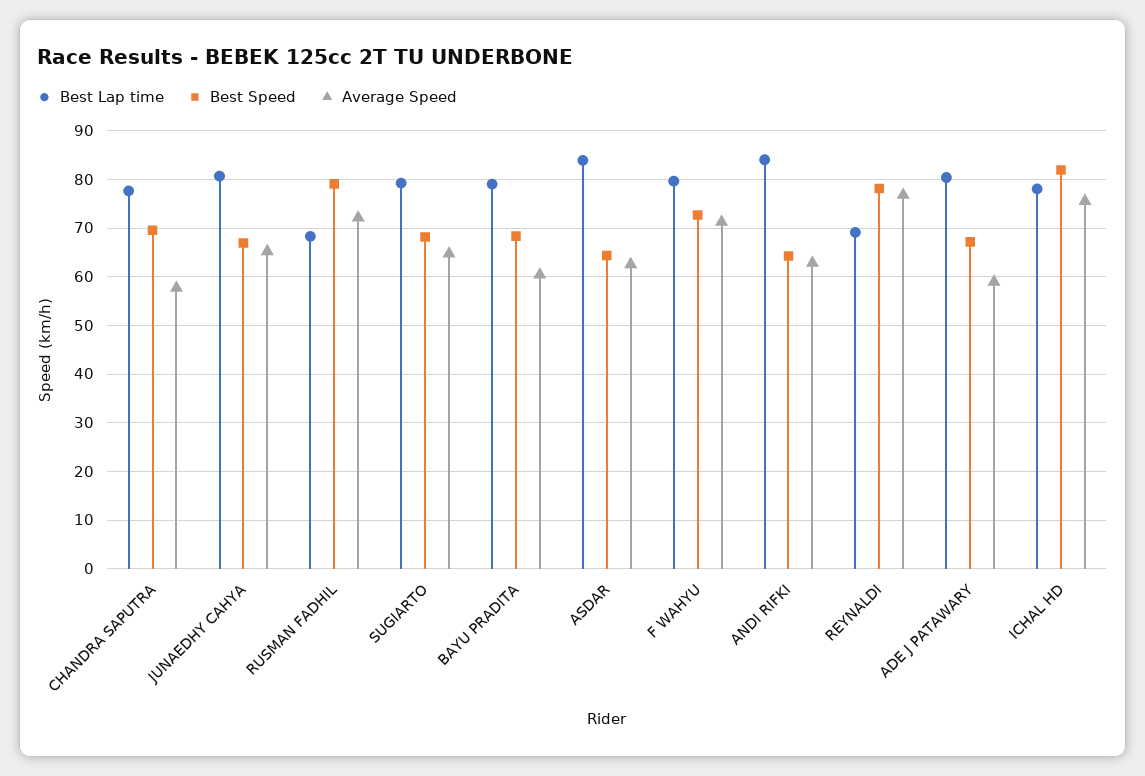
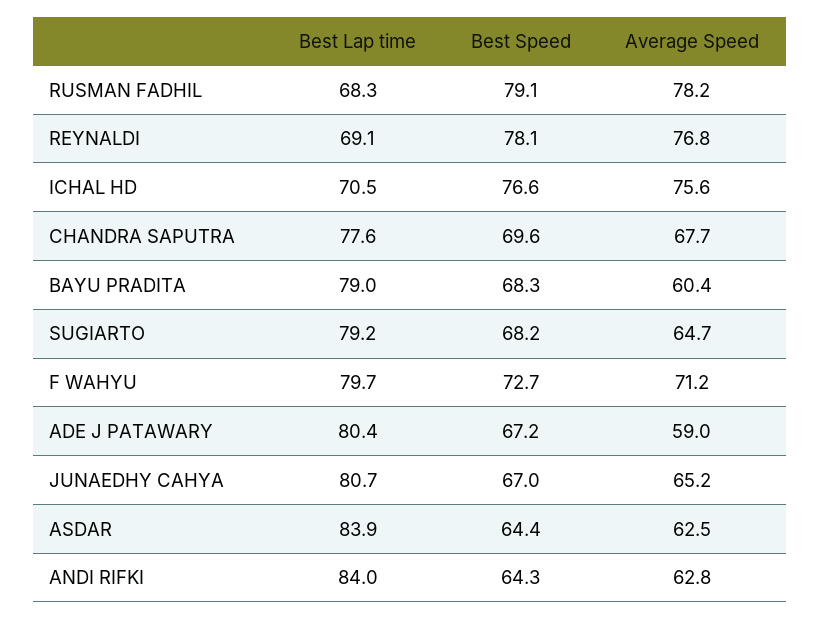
  {
    "Best Lap time": {
      "CHANDRA SAPUTRA": 77.6,
      "JUNAEDHY CAHYA": 80.7,
      "RUSMAN FADHIL": 68.3,
      "SUGIARTO": 79.2,
      "BAYU PRADITA": 79,
      "ASDAR": 83.9,
      "F WAHYU": 79.7,
      "ANDI RIFKI": 84,
      "REYNALDI": 69.1,
      "ADE J PATAWARY": 80.4,
-     "ICHAL HD": 78
+     "ICHAL HD": 70.5
    },
    "Best Speed": {
      "CHANDRA SAPUTRA": 69.6,
      "JUNAEDHY CAHYA": 67,
      "RUSMAN FADHIL": 79.1,
      "SUGIARTO": 68.2,
      "BAYU PRADITA": 68.3,
      "ASDAR": 64.4,
      "F WAHYU": 72.7,
      "ANDI RIFKI": 64.3,
      "REYNALDI": 78.1,
      "ADE J PATAWARY": 67.2,
-     "ICHAL HD": 82
+     "ICHAL HD": 76.6
    },
    "Average Speed": {
-     "CHANDRA SAPUTRA": 58,
+     "CHANDRA SAPUTRA": 67.7,
      "JUNAEDHY CAHYA": 65.2,
-     "RUSMAN FADHIL": 72,
+     "RUSMAN FADHIL": 78.2,
      "SUGIARTO": 64.7,
      "BAYU PRADITA": 60.4,
      "ASDAR": 62.5,
      "F WAHYU": 71.2,
      "ANDI RIFKI": 62.8,
      "REYNALDI": 76.8,
      "ADE J PATAWARY": 59,
      "ICHAL HD": 75.6
    }
  }

